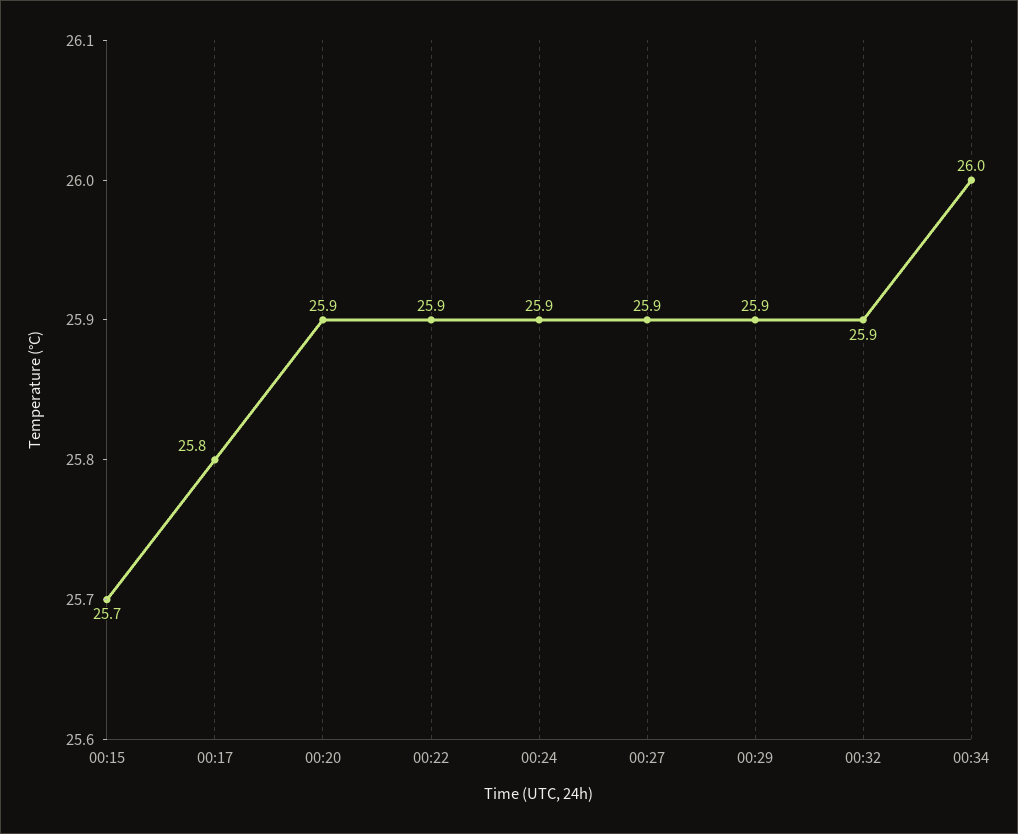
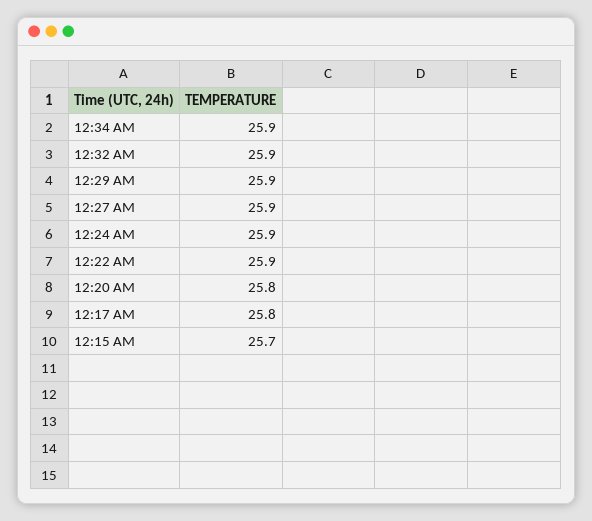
  {
    "00:15": 25.7,
    "00:17": 25.8,
-   "00:20": 25.9,
+   "00:20": 25.8,
    "00:22": 25.9,
    "00:24": 25.9,
    "00:27": 25.9,
    "00:29": 25.9,
    "00:32": 25.9,
-   "00:34": 26
+   "00:34": 25.9
  }

